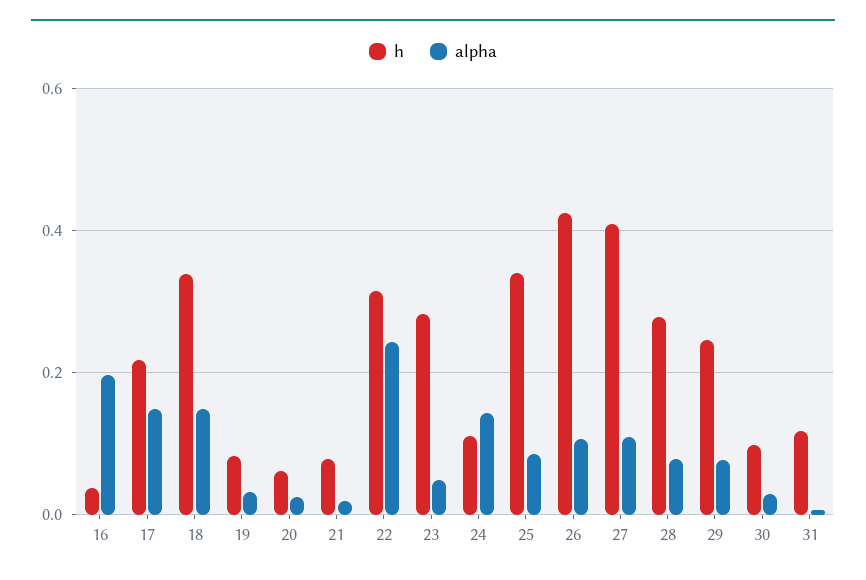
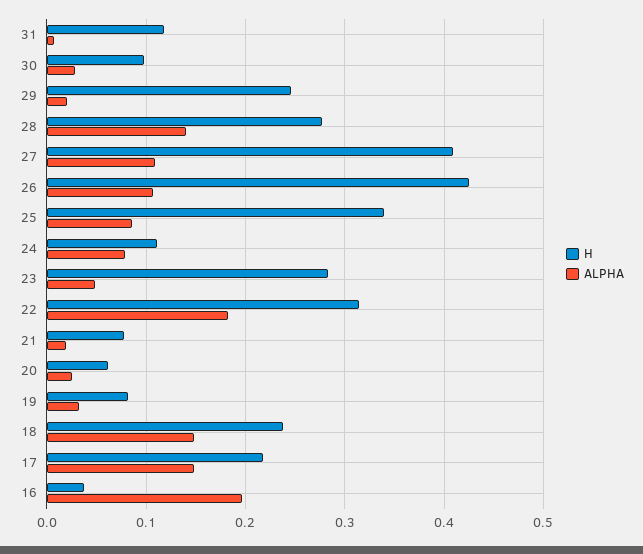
  {
    "h": {
      "16": 0.04,
      "17": 0.22,
-     "18": 0.34,
+     "18": 0.24,
      "19": 0.08,
      "20": 0.06,
      "21": 0.08,
      "22": 0.31,
      "23": 0.28,
      "24": 0.11,
      "25": 0.34,
      "26": 0.42,
      "27": 0.41,
      "28": 0.28,
      "29": 0.25,
      "30": 0.1,
      "31": 0.12
    },
    "alpha": {
      "16": 0.2,
      "17": 0.15,
      "18": 0.15,
      "19": 0.03,
      "20": 0.03,
      "21": 0.02,
-     "22": 0.24,
+     "22": 0.18,
      "23": 0.05,
-     "24": 0.14,
+     "24": 0.08,
      "25": 0.09,
      "26": 0.11,
      "27": 0.11,
-     "28": 0.08,
+     "28": 0.14,
-     "29": 0.08,
+     "29": 0.02,
      "30": 0.03,
      "31": 0.01
    }
  }

